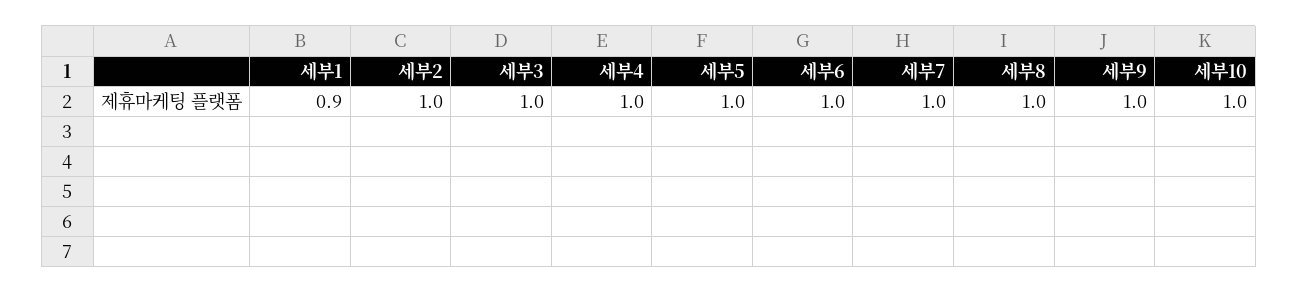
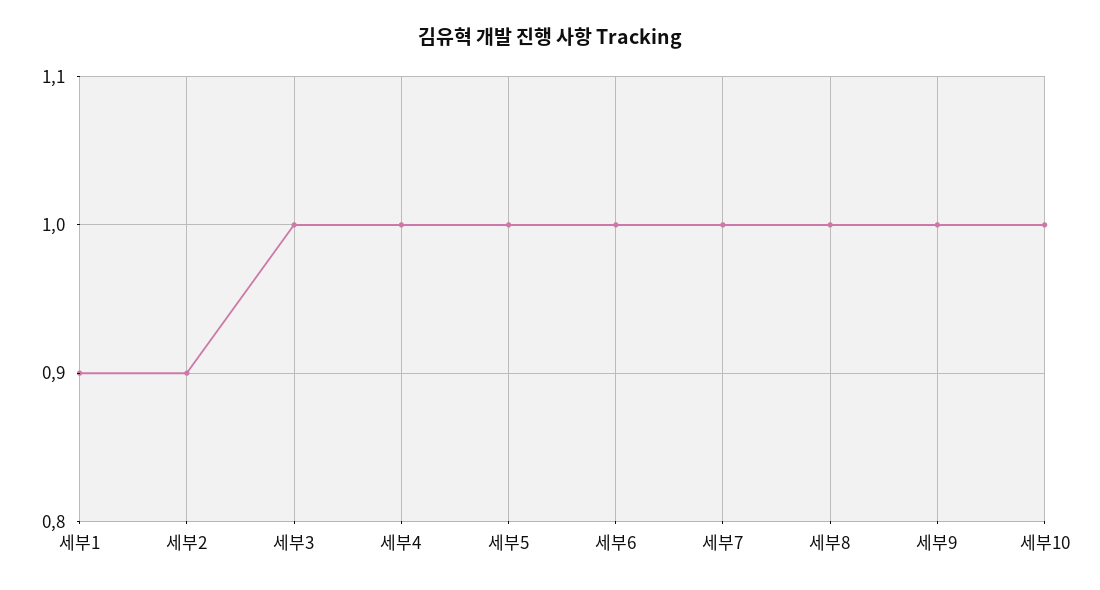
  {
    "세부1": 0.9,
-   "세부2": 1,
+   "세부2": 0.9,
    "세부3": 1,
    "세부4": 1,
    "세부5": 1,
    "세부6": 1,
    "세부7": 1,
    "세부8": 1,
    "세부9": 1,
    "세부10": 1
  }

